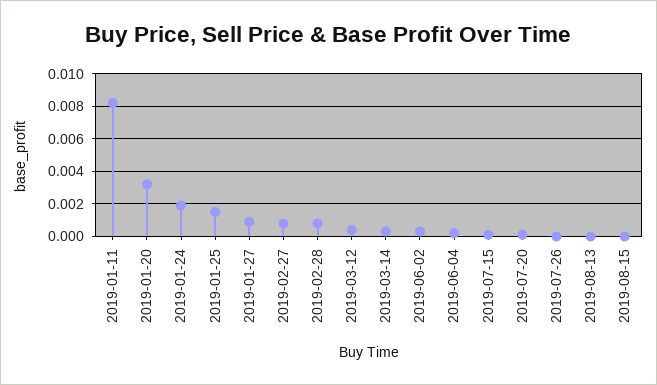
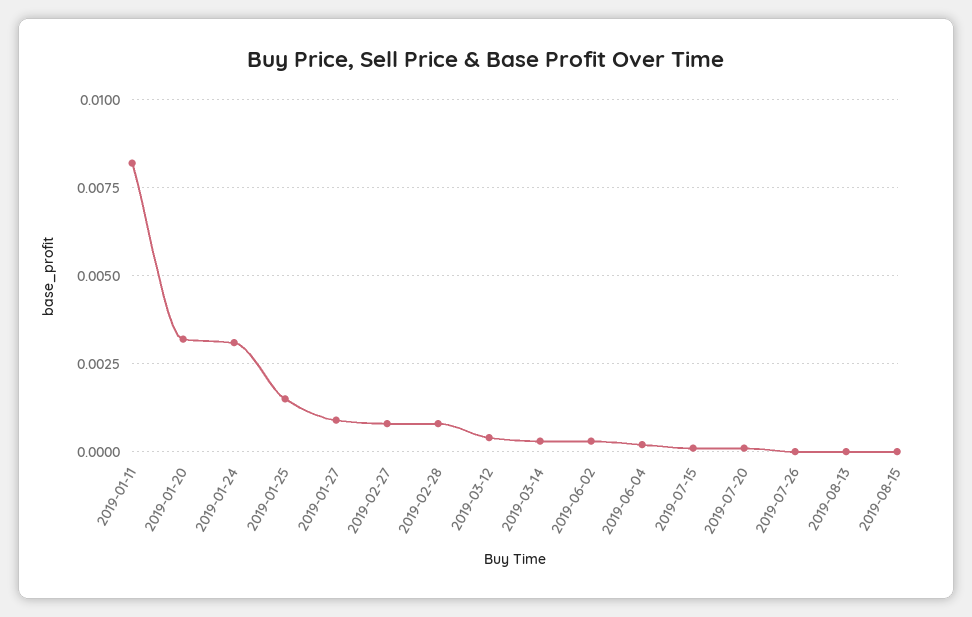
  {
    "2019-01-11": 0.008,
    "2019-01-20": 0.003,
-   "2019-01-24": 0.002,
+   "2019-01-24": 0.003,
    "2019-01-25": 0.0015,
    "2019-01-27": 0.001,
    "2019-02-27": 0.001,
    "2019-02-28": 0.001,
    "2019-03-12": 0.0005,
    "2019-03-14": 0.0005,
    "2019-06-02": 0.0005,
    "2019-06-04": 0,
    "2019-07-15": 0,
    "2019-07-20": 0,
    "2019-07-26": 0,
    "2019-08-13": 0,
    "2019-08-15": 0
  }

